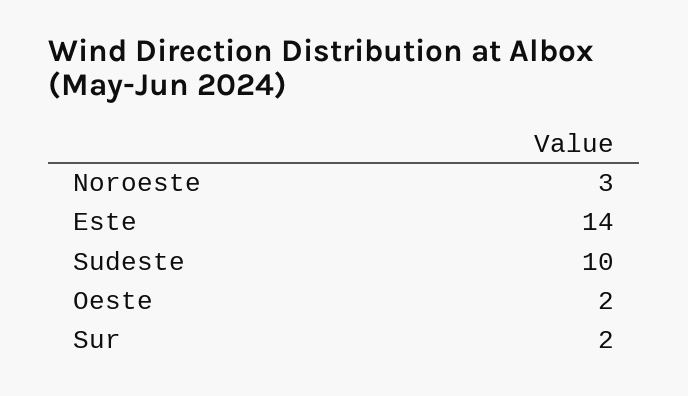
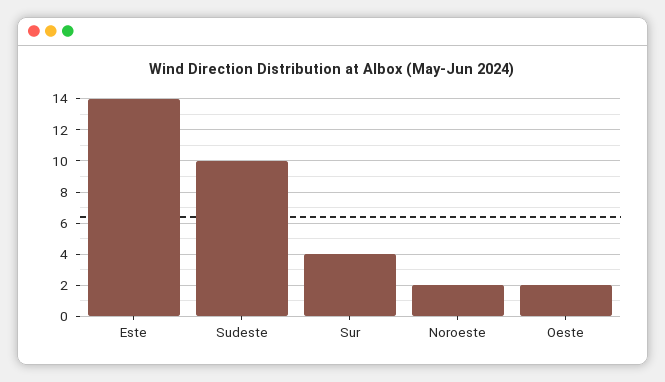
  {
-   "Noroeste": 3,
+   "Noroeste": 2,
    "Este": 14,
    "Sudeste": 10,
    "Oeste": 2,
-   "Sur": 2
+   "Sur": 4
  }

